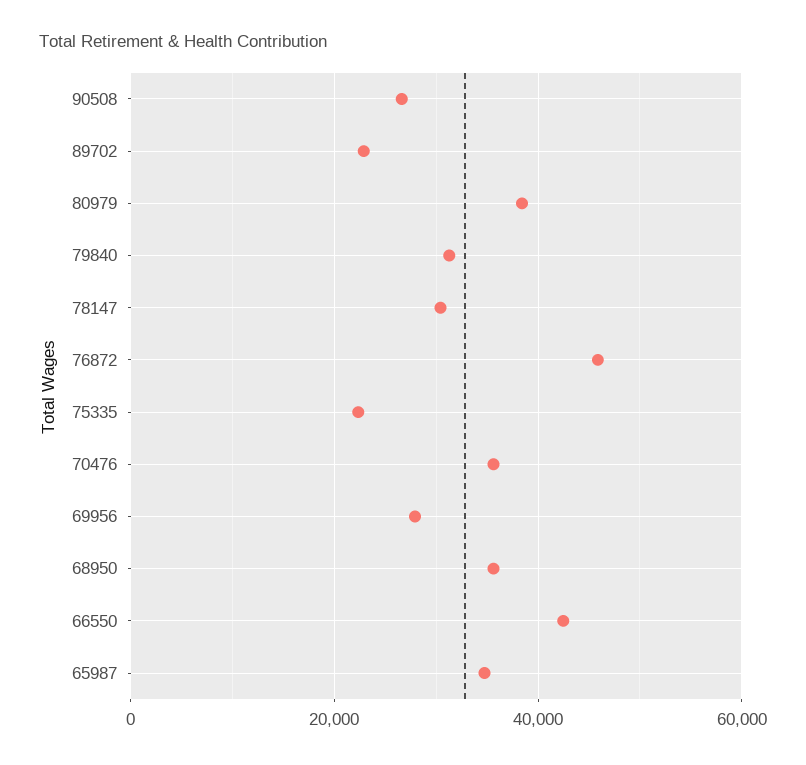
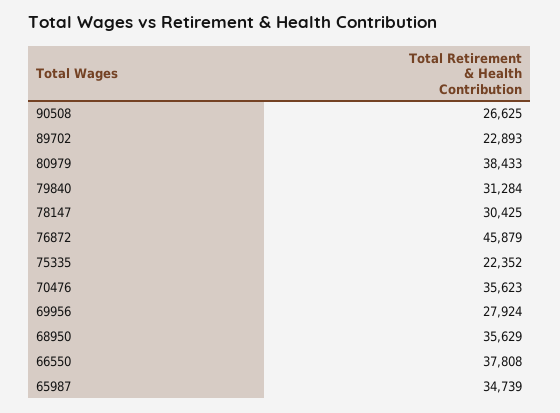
  {
    "90508": 26625,
    "89702": 22893,
    "80979": 38433,
    "79840": 31284,
    "78147": 30425,
    "76872": 45879,
    "75335": 22352,
    "70476": 35623,
    "69956": 27924,
    "68950": 35629,
-   "66550": 42000,
+   "66550": 37808,
    "65987": 34739
  }

